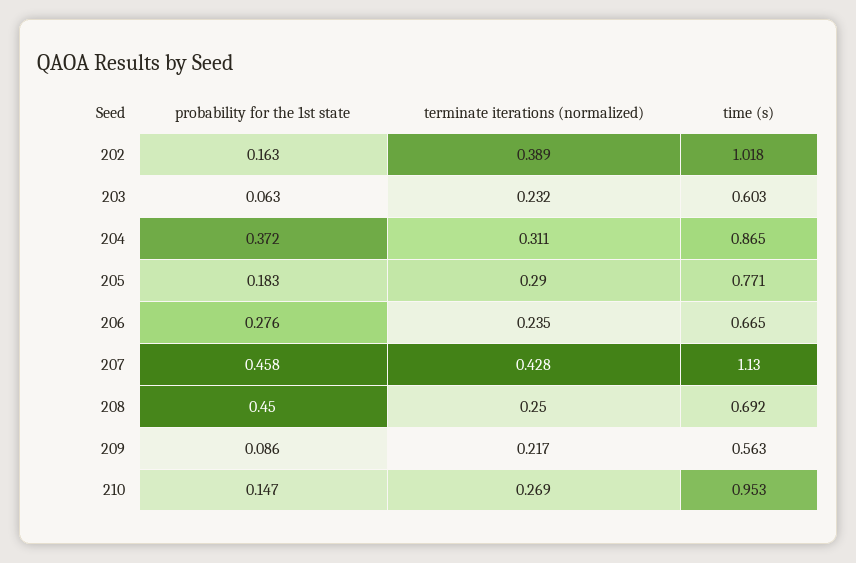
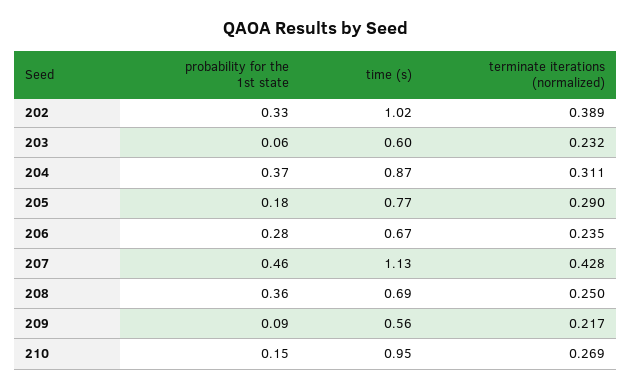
  {
    "probability for the 1st state": {
-     "202": 0.163,
+     "202": 0.33,
      "203": 0.063,
      "204": 0.372,
      "205": 0.183,
      "206": 0.276,
      "207": 0.458,
-     "208": 0.45,
+     "208": 0.36,
      "209": 0.086,
      "210": 0.147
    },
    "terminate iterations (normalized)": {
      "202": 0.389,
      "203": 0.232,
      "204": 0.311,
      "205": 0.29,
      "206": 0.235,
      "207": 0.428,
      "208": 0.25,
      "209": 0.217,
      "210": 0.269
    },
    "time (s)": {
      "202": 1.018,
      "203": 0.603,
      "204": 0.865,
      "205": 0.771,
      "206": 0.665,
      "207": 1.13,
      "208": 0.692,
      "209": 0.563,
      "210": 0.953
    }
  }

